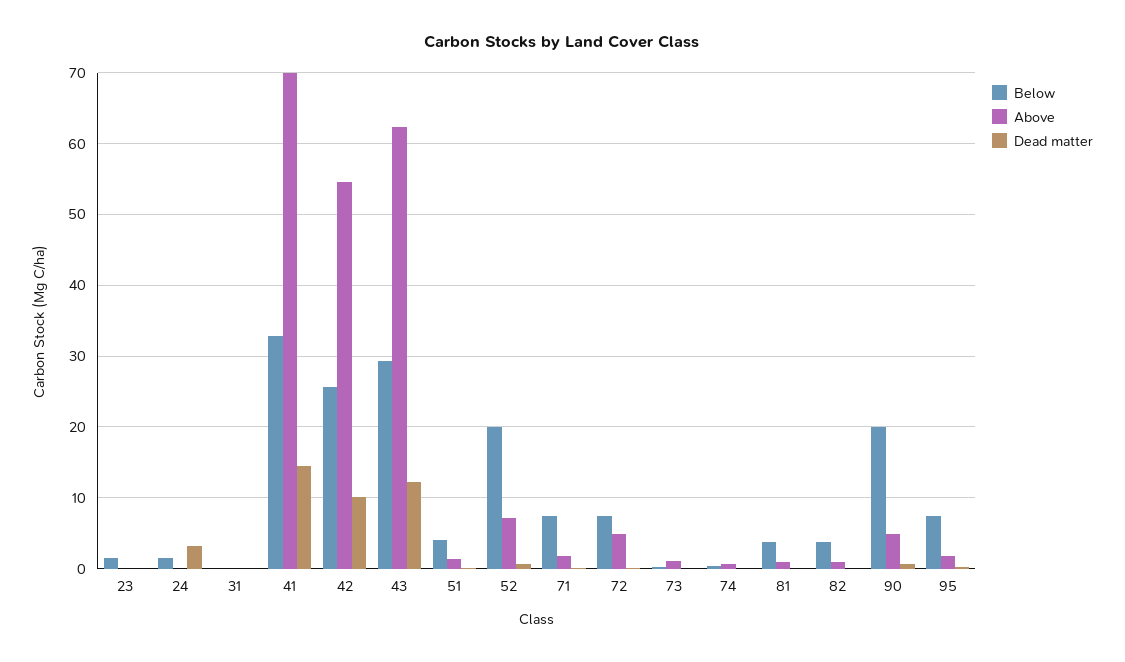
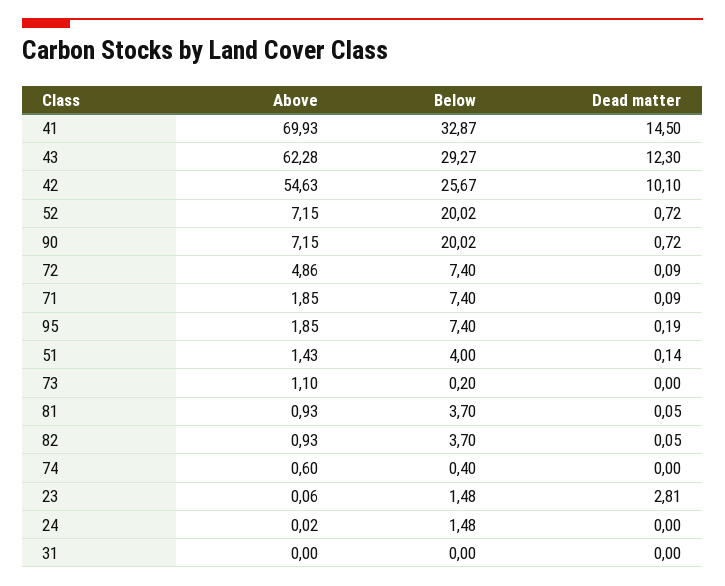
  {
    "Below": {
      "23": 1.48,
      "24": 1.48,
      "31": 0,
      "41": 32.87,
      "42": 25.67,
      "43": 29.27,
      "51": 4,
      "52": 20.02,
      "71": 7.4,
      "72": 7.4,
      "73": 0.2,
      "74": 0.4,
      "81": 3.7,
      "82": 3.7,
      "90": 20.02,
      "95": 7.4
    },
    "Above": {
      "23": 0.06,
      "24": 0.02,
      "31": 0,
      "41": 69.93,
      "42": 54.63,
      "43": 62.28,
      "51": 1.43,
      "52": 7.15,
      "71": 1.85,
      "72": 4.86,
      "73": 1.1,
      "74": 0.6,
      "81": 0.93,
      "82": 0.93,
-     "90": 5,
+     "90": 7.15,
      "95": 1.85
    },
    "Dead matter": {
-     "23": 0,
+     "23": 2.81,
-     "24": 3,
+     "24": 0,
      "31": 0,
      "41": 14.5,
      "42": 10.1,
      "43": 12.3,
      "51": 0.14,
      "52": 0.72,
      "71": 0.09,
      "72": 0.09,
      "73": 0,
      "74": 0,
      "81": 0.05,
      "82": 0.05,
      "90": 0.72,
      "95": 0.19
    }
  }

